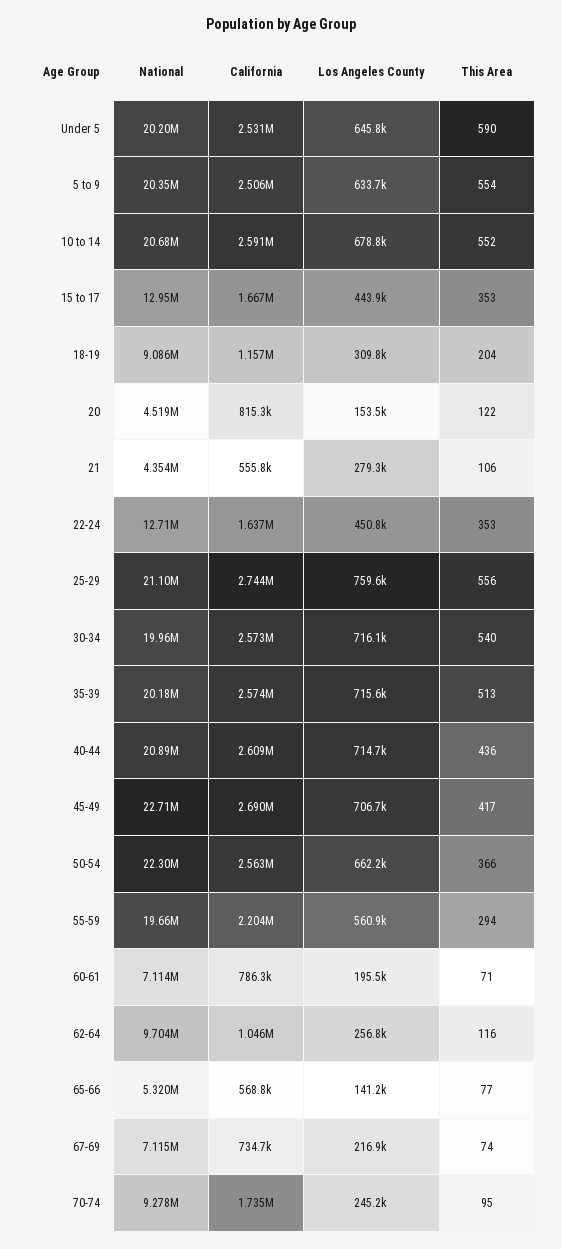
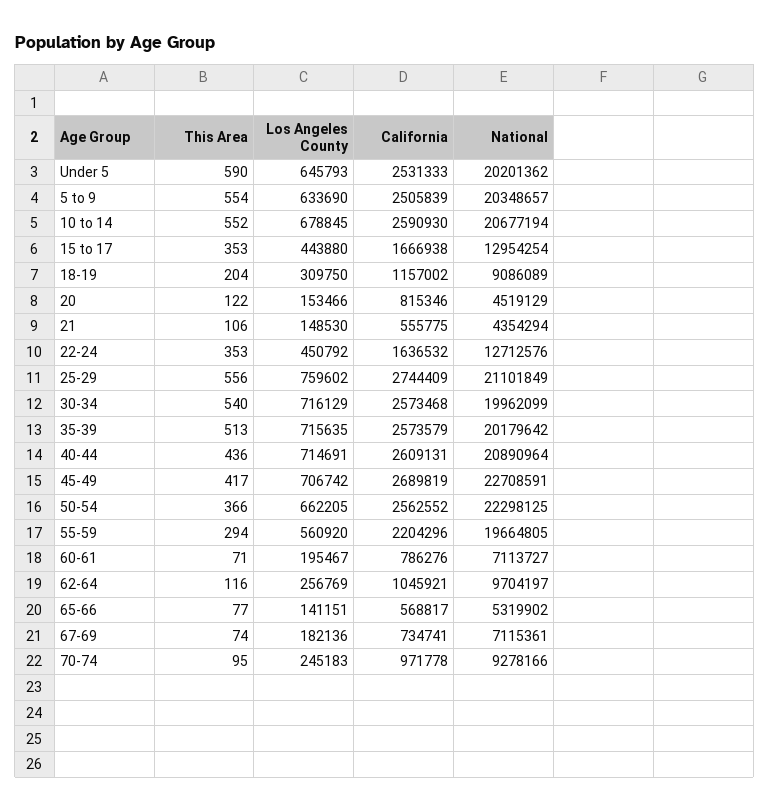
  {
    "National": {
      "Under 5": 20201362,
      "5 to 9": 20348657,
      "10 to 14": 20677194,
      "15 to 17": 12954254,
      "18-19": 9086089,
      "20": 4519129,
      "21": 4354294,
      "22-24": 12712576,
      "25-29": 21101849,
      "30-34": 19962099,
      "35-39": 20179642,
      "40-44": 20890964,
      "45-49": 22708591,
      "50-54": 22298125,
      "55-59": 19664805,
      "60-61": 7113727,
      "62-64": 9704197,
      "65-66": 5319902,
      "67-69": 7115361,
      "70-74": 9278166
    },
    "California": {
      "Under 5": 2531333,
      "5 to 9": 2505839,
      "10 to 14": 2590930,
      "15 to 17": 1666938,
      "18-19": 1157002,
      "20": 815346,
      "21": 555775,
      "22-24": 1636532,
      "25-29": 2744409,
      "30-34": 2573468,
      "35-39": 2573579,
      "40-44": 2609131,
      "45-49": 2689819,
      "50-54": 2562552,
      "55-59": 2204296,
      "60-61": 786276,
      "62-64": 1045921,
      "65-66": 568817,
      "67-69": 734741,
-     "70-74": 1735000
+     "70-74": 971778
    },
    "Los Angeles County": {
      "Under 5": 645793,
      "5 to 9": 633690,
      "10 to 14": 678845,
      "15 to 17": 443880,
      "18-19": 309750,
      "20": 153466,
-     "21": 279300,
+     "21": 148530,
      "22-24": 450792,
      "25-29": 759602,
      "30-34": 716129,
      "35-39": 715635,
      "40-44": 714691,
      "45-49": 706742,
      "50-54": 662205,
      "55-59": 560920,
      "60-61": 195467,
      "62-64": 256769,
      "65-66": 141151,
-     "67-69": 216900,
+     "67-69": 182136,
      "70-74": 245183
    },
    "This Area": {
      "Under 5": 590,
      "5 to 9": 554,
      "10 to 14": 552,
      "15 to 17": 353,
      "18-19": 204,
      "20": 122,
      "21": 106,
      "22-24": 353,
      "25-29": 556,
      "30-34": 540,
      "35-39": 513,
      "40-44": 436,
      "45-49": 417,
      "50-54": 366,
      "55-59": 294,
      "60-61": 71,
      "62-64": 116,
      "65-66": 77,
      "67-69": 74,
      "70-74": 95
    }
  }

